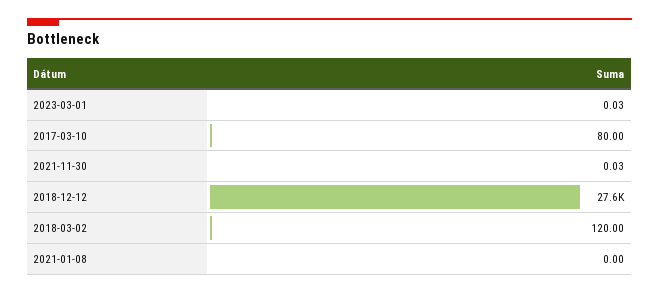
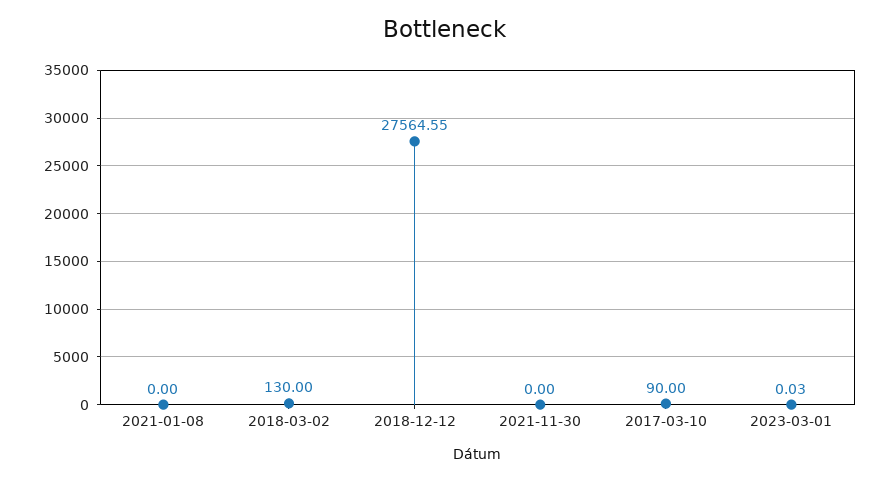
  {
    "2023-03-01": 0.03,
-   "2017-03-10": 80,
+   "2017-03-10": 90,
-   "2021-11-30": 0.03,
+   "2021-11-30": 0,
    "2018-12-12": 27564.55,
-   "2018-03-02": 120,
+   "2018-03-02": 130,
    "2021-01-08": 0
  }

